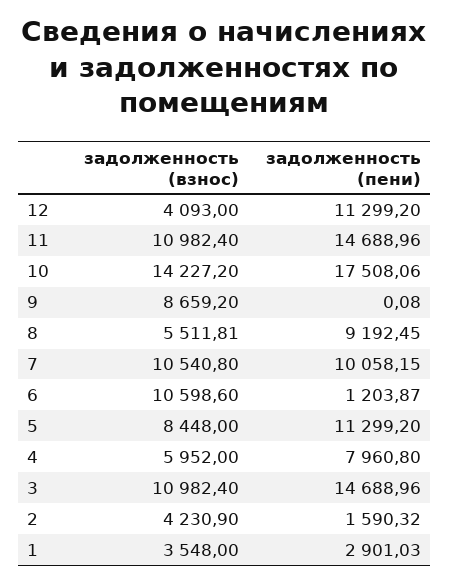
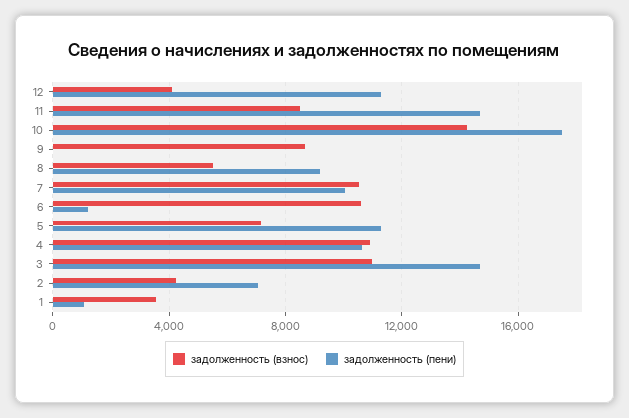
  {
    "задолженность (взнос)": {
      "12": 4093,
-     "11": 10982.4,
+     "11": 8500,
      "10": 14227.2,
      "9": 8659.2,
      "8": 5511.81,
      "7": 10540.8,
      "6": 10598.6,
-     "5": 8448,
+     "5": 7000,
-     "4": 5952,
+     "4": 11000,
      "3": 10982.4,
      "2": 4230.9,
      "1": 3548
    },
    "задолженность (пени)": {
      "12": 11299.2,
      "11": 14688.96,
      "10": 17508.06,
      "9": 0.08,
      "8": 9192.45,
      "7": 10058.15,
      "6": 1203.87,
      "5": 11299.2,
-     "4": 7960.8,
+     "4": 10500,
      "3": 14688.96,
-     "2": 1590.32,
+     "2": 7000,
-     "1": 2901.03
+     "1": 1000
    }
  }

